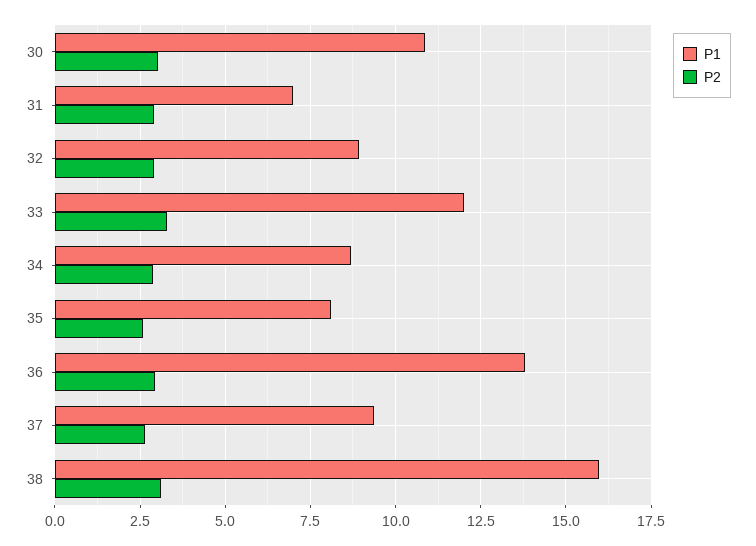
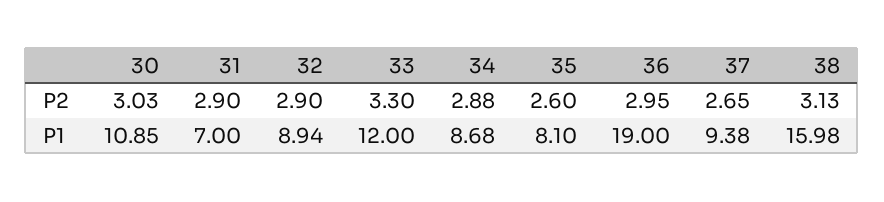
  {
    "P1": {
      "30": 10.85,
      "31": 7,
      "32": 8.94,
      "33": 12,
      "34": 8.68,
      "35": 8.1,
-     "36": 13.75,
+     "36": 19,
      "37": 9.38,
      "38": 15.98
    },
    "P2": {
      "30": 3.03,
      "31": 2.9,
      "32": 2.9,
      "33": 3.3,
      "34": 2.88,
      "35": 2.6,
      "36": 2.95,
      "37": 2.65,
      "38": 3.13
    }
  }

